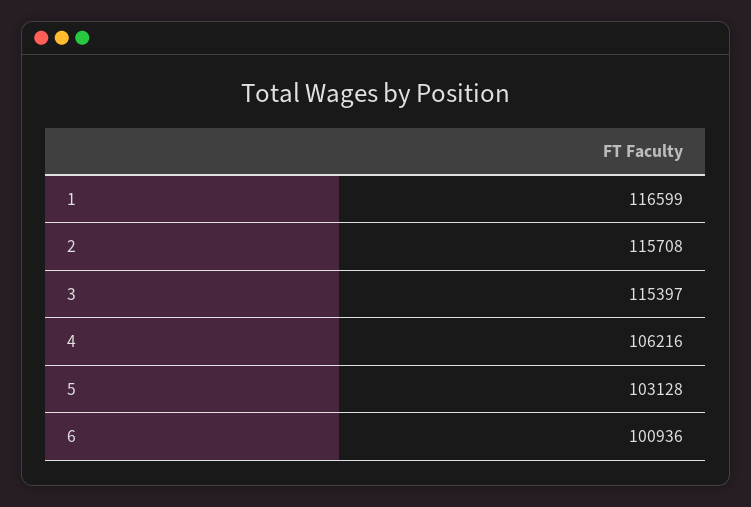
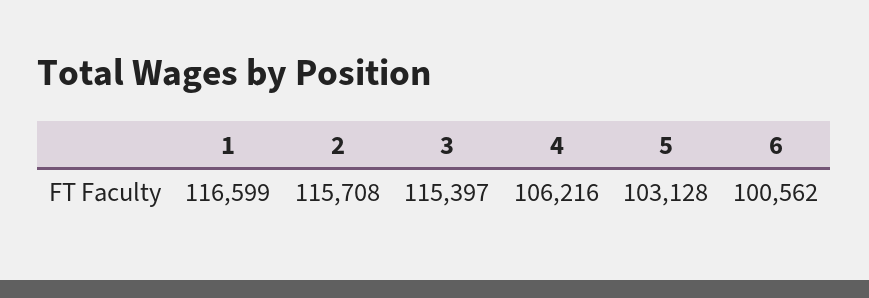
  {
    "1": 116599,
    "2": 115708,
    "3": 115397,
    "4": 106216,
    "5": 103128,
-   "6": 100936
+   "6": 100562
  }

